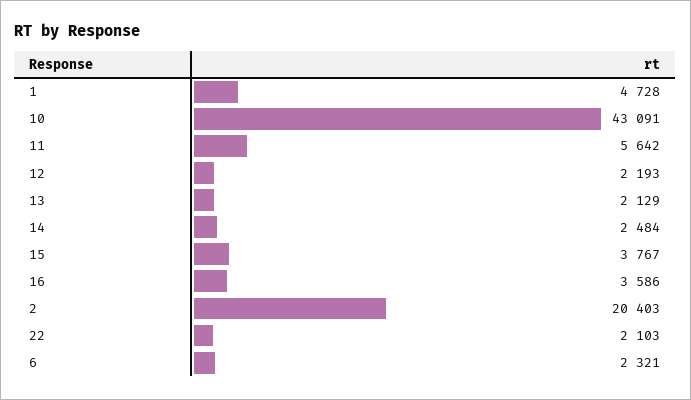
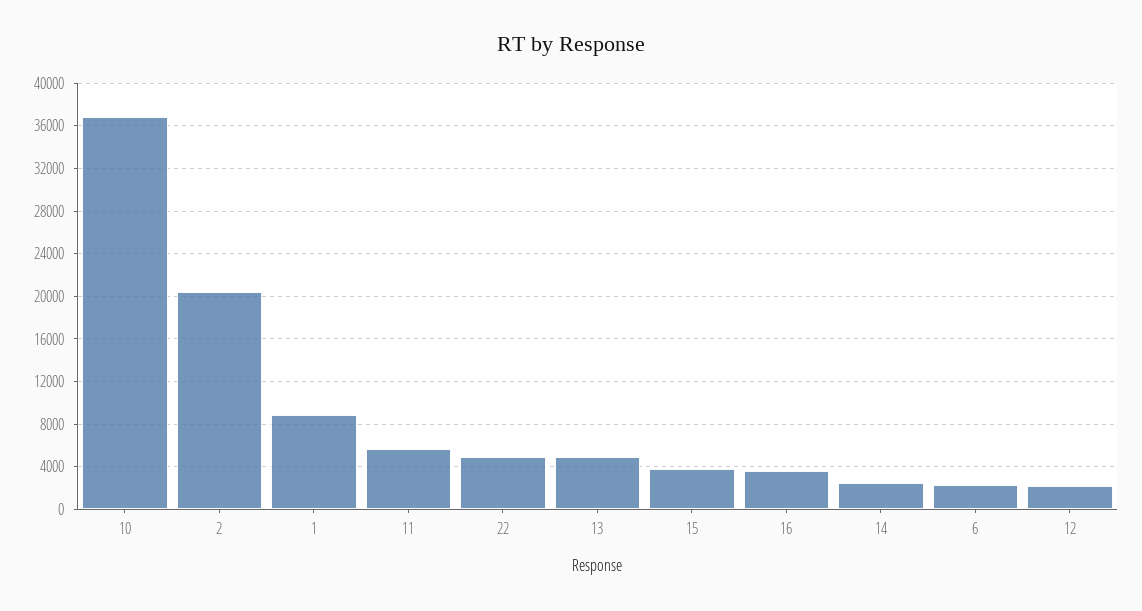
  {
-   "1": 4728,
+   "1": 9000,
-   "10": 43091,
+   "10": 37000,
    "11": 5642,
    "12": 2193,
-   "13": 2129,
+   "13": 5000,
    "14": 2484,
    "15": 3767,
    "16": 3586,
    "2": 20403,
-   "22": 2103,
+   "22": 5000,
    "6": 2321
  }

